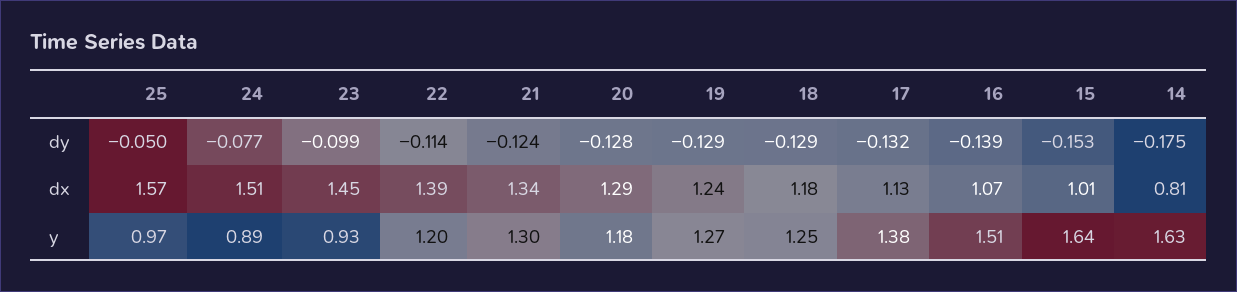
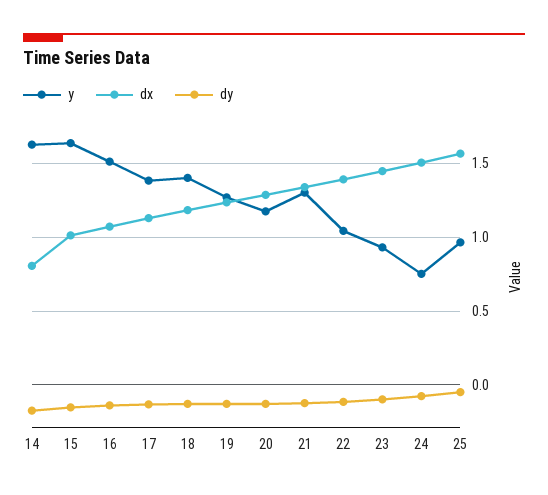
  {
    "dy": {
      "25": -0.05,
      "24": -0.077,
      "23": -0.099,
      "22": -0.114,
      "21": -0.124,
      "20": -0.128,
      "19": -0.129,
      "18": -0.129,
      "17": -0.132,
      "16": -0.139,
      "15": -0.153,
      "14": -0.175
    },
    "dx": {
      "25": 1.57,
      "24": 1.51,
      "23": 1.45,
      "22": 1.39,
      "21": 1.34,
      "20": 1.29,
      "19": 1.24,
      "18": 1.18,
      "17": 1.13,
      "16": 1.07,
      "15": 1.01,
      "14": 0.81
    },
    "y": {
      "25": 0.97,
-     "24": 0.89,
+     "24": 0.75,
      "23": 0.93,
-     "22": 1.2,
+     "22": 1.05,
      "21": 1.3,
      "20": 1.18,
      "19": 1.27,
-     "18": 1.25,
+     "18": 1.4,
      "17": 1.38,
      "16": 1.51,
      "15": 1.64,
      "14": 1.63
    }
  }

